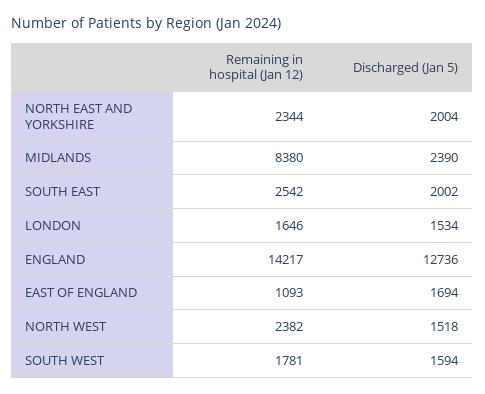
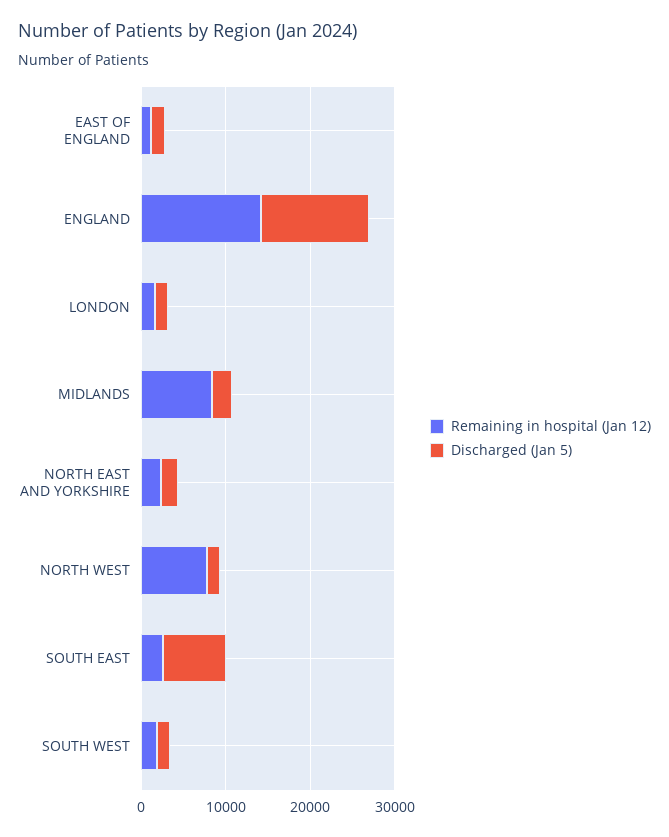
  {
    "Remaining in hospital (Jan 12)": {
      "NORTH EAST AND YORKSHIRE": 2344,
      "MIDLANDS": 8380,
      "SOUTH EAST": 2542,
      "LONDON": 1646,
      "ENGLAND": 14217,
      "EAST OF ENGLAND": 1093,
-     "NORTH WEST": 2382,
+     "NORTH WEST": 8000,
      "SOUTH WEST": 1781
    },
    "Discharged (Jan 5)": {
      "NORTH EAST AND YORKSHIRE": 2004,
      "MIDLANDS": 2390,
-     "SOUTH EAST": 2002,
+     "SOUTH EAST": 8000,
      "LONDON": 1534,
      "ENGLAND": 12736,
      "EAST OF ENGLAND": 1694,
      "NORTH WEST": 1518,
      "SOUTH WEST": 1594
    }
  }

